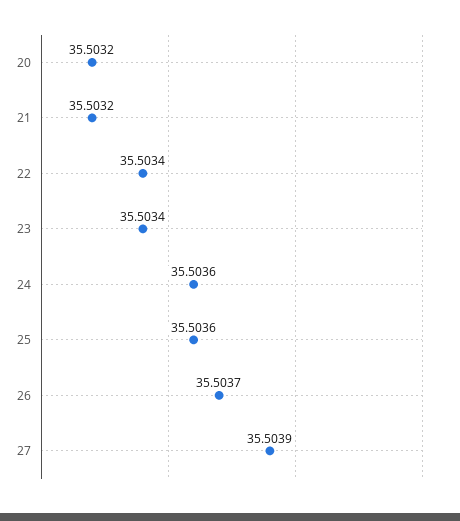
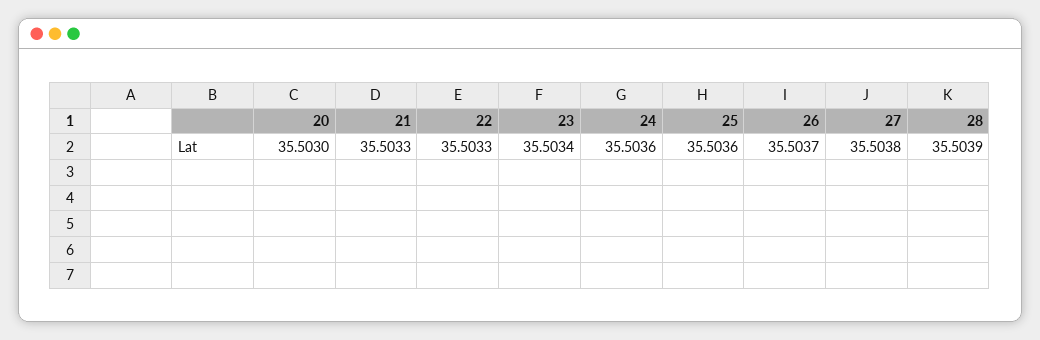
  {
-   "20": 35.5032,
+   "20": 35.503,
-   "21": 35.5032,
+   "21": 35.5033,
-   "22": 35.5034,
+   "22": 35.5033,
    "23": 35.5034,
    "24": 35.5036,
    "25": 35.5036,
    "26": 35.5037,
-   "27": 35.5039
+   "27": 35.5038,
+   "28": 35.5039
  }

